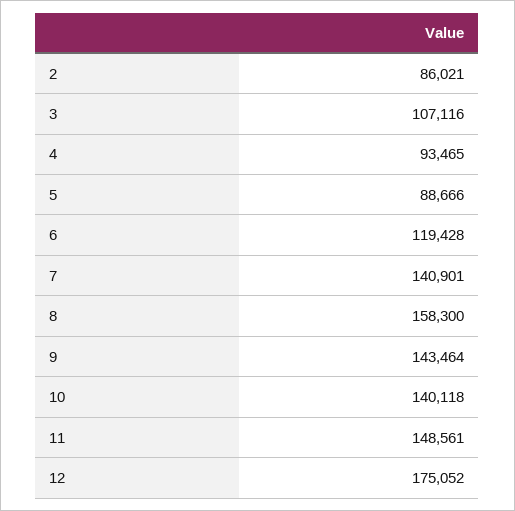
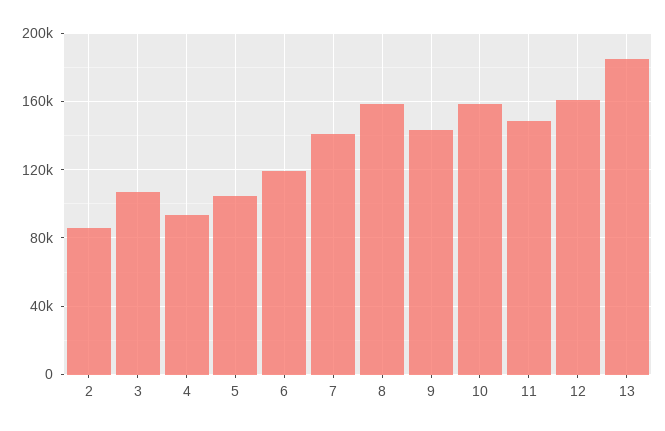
  {
    "2": 86021,
    "3": 107116,
    "4": 93465,
-   "5": 88666,
+   "5": 105000,
    "6": 119428,
    "7": 140901,
    "8": 158300,
    "9": 143464,
-   "10": 140118,
+   "10": 160000,
    "11": 148561,
-   "12": 175052
+   "12": 160000,
+   "13": 185000
  }

